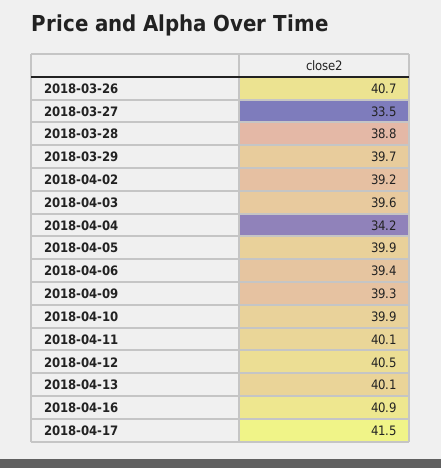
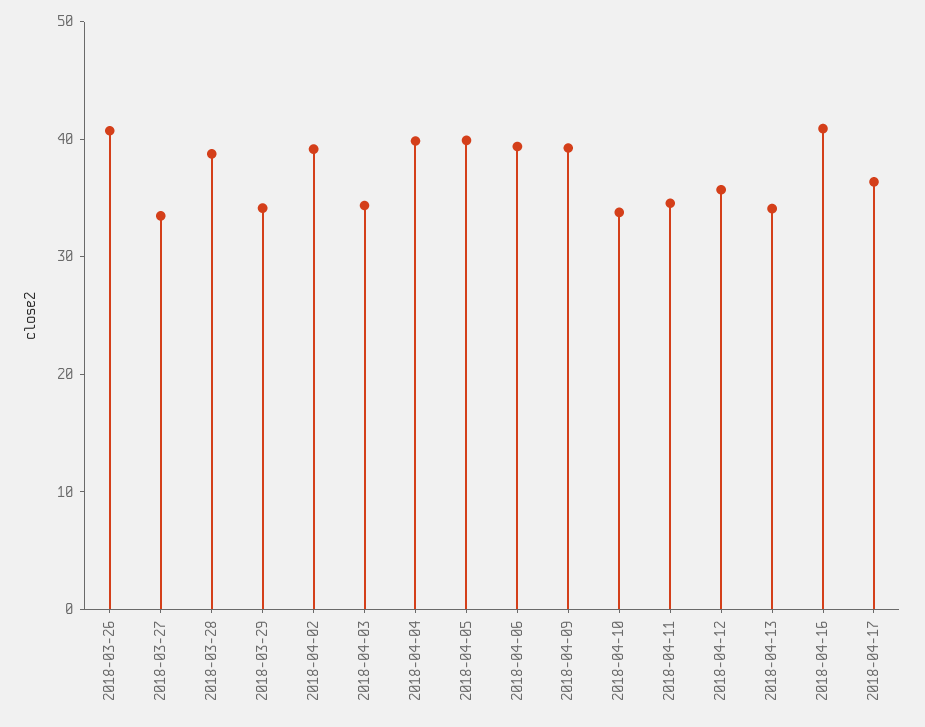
  {
    "2018-03-26": 40.7,
    "2018-03-27": 33.5,
    "2018-03-28": 38.8,
-   "2018-03-29": 39.7,
+   "2018-03-29": 34,
    "2018-04-02": 39.2,
-   "2018-04-03": 39.6,
+   "2018-04-03": 34,
-   "2018-04-04": 34.2,
+   "2018-04-04": 40,
    "2018-04-05": 39.9,
    "2018-04-06": 39.4,
    "2018-04-09": 39.3,
-   "2018-04-10": 39.9,
+   "2018-04-10": 34,
-   "2018-04-11": 40.1,
+   "2018-04-11": 34,
-   "2018-04-12": 40.5,
+   "2018-04-12": 36,
-   "2018-04-13": 40.1,
+   "2018-04-13": 34,
    "2018-04-16": 40.9,
-   "2018-04-17": 41.5
+   "2018-04-17": 36
  }

